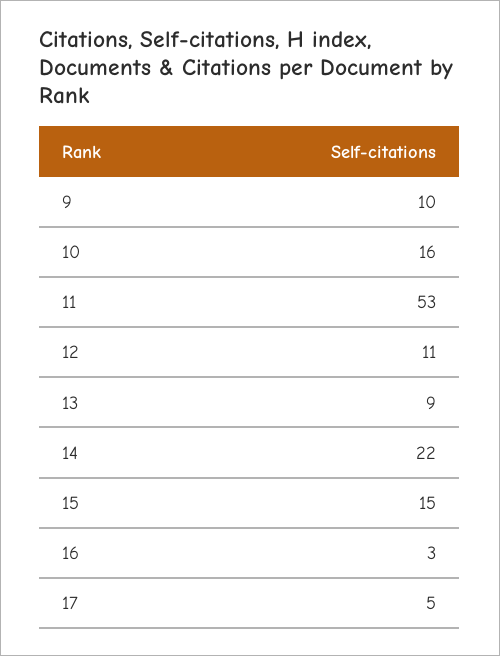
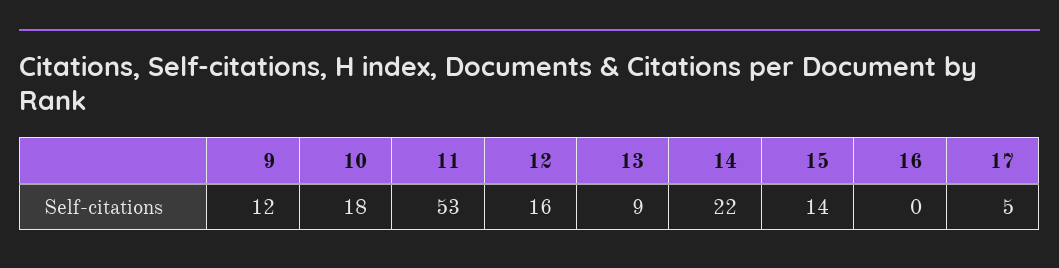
  {
-   "9": 10,
+   "9": 12,
-   "10": 16,
+   "10": 18,
    "11": 53,
-   "12": 11,
+   "12": 16,
    "13": 9,
    "14": 22,
-   "15": 15,
+   "15": 14,
-   "16": 3,
+   "16": 0,
    "17": 5
  }

